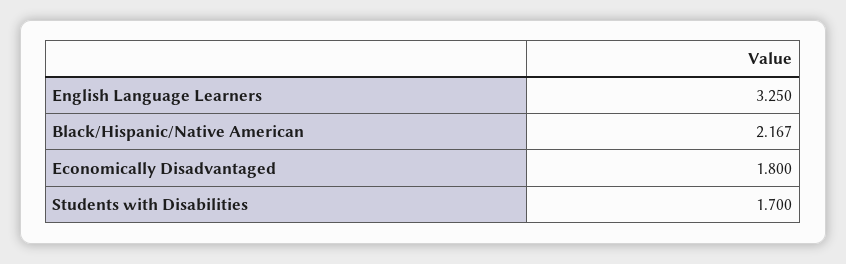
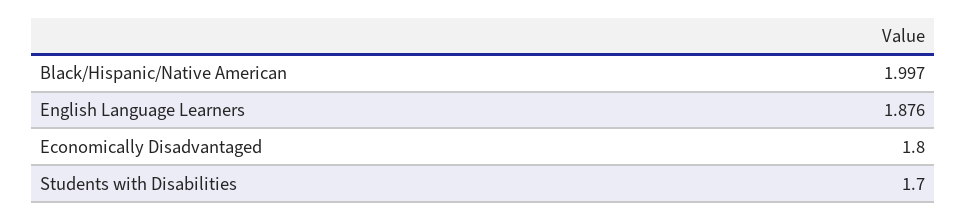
  {
-   "English Language Learners": 3.25,
+   "English Language Learners": 1.876,
-   "Black/Hispanic/Native American": 2.167,
+   "Black/Hispanic/Native American": 1.997,
    "Economically Disadvantaged": 1.8,
    "Students with Disabilities": 1.7
  }

